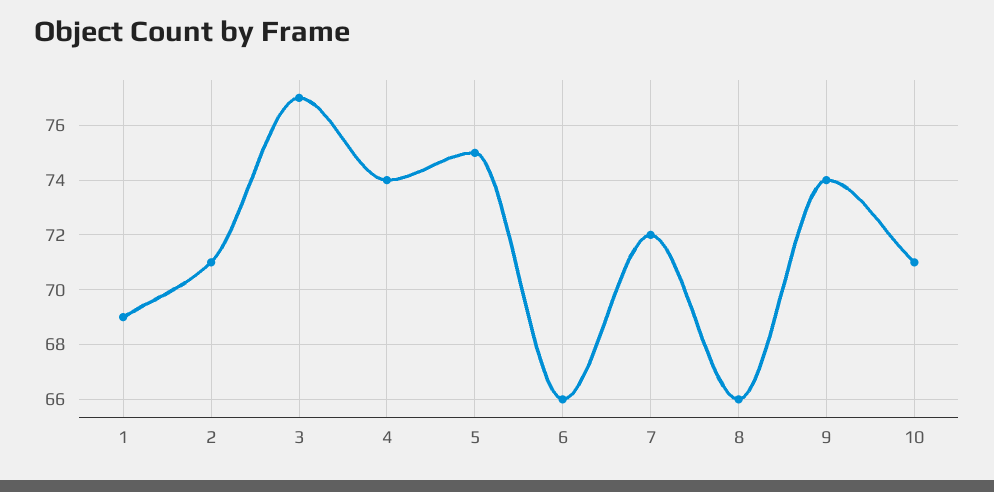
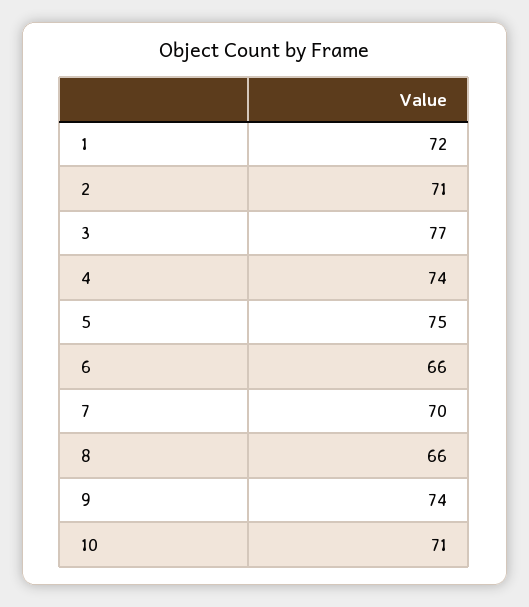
  {
-   "1": 69,
+   "1": 72,
    "2": 71,
    "3": 77,
    "4": 74,
    "5": 75,
    "6": 66,
-   "7": 72,
+   "7": 70,
    "8": 66,
    "9": 74,
    "10": 71
  }

